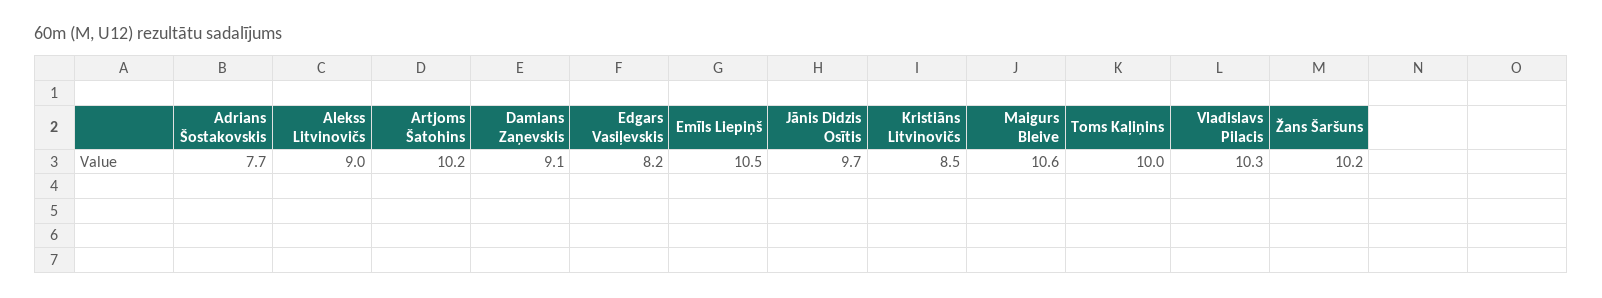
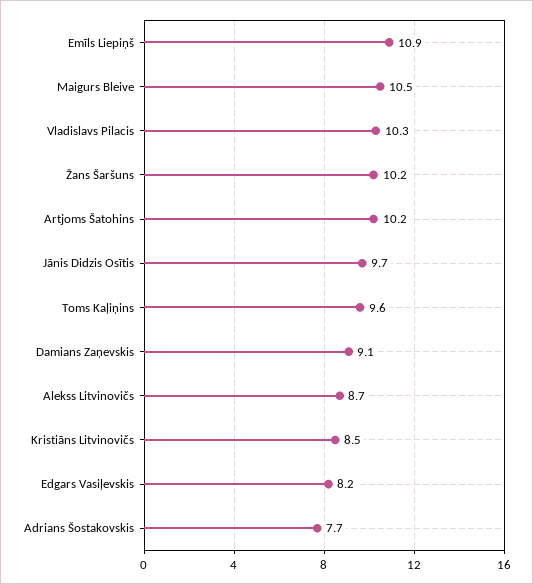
  {
    "Adrians Šostakovskis": 7.7,
-   "Alekss Litvinovičs": 9,
+   "Alekss Litvinovičs": 8.7,
    "Artjoms Šatohins": 10.2,
    "Damians Zaņevskis": 9.1,
    "Edgars Vasiļevskis": 8.2,
-   "Emīls Liepiņš": 10.5,
+   "Emīls Liepiņš": 10.9,
    "Jānis Didzis Osītis": 9.7,
    "Kristiāns Litvinovičs": 8.5,
-   "Maigurs Bleive": 10.6,
+   "Maigurs Bleive": 10.5,
-   "Toms Kaļiņins": 10,
+   "Toms Kaļiņins": 9.6,
    "Vladislavs Pilacis": 10.3,
    "Žans Šaršuns": 10.2
  }

